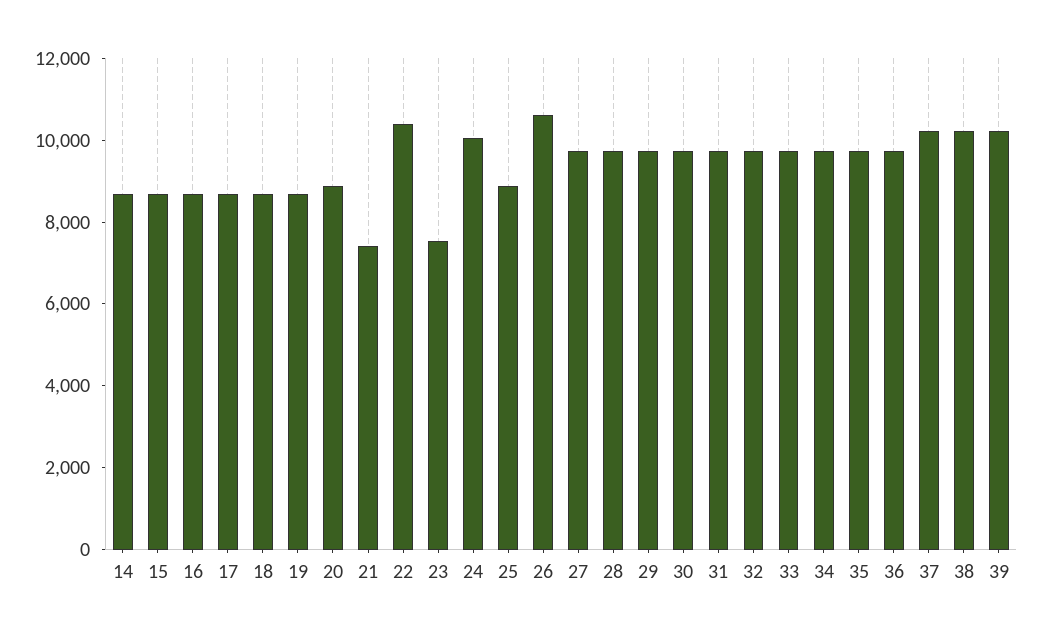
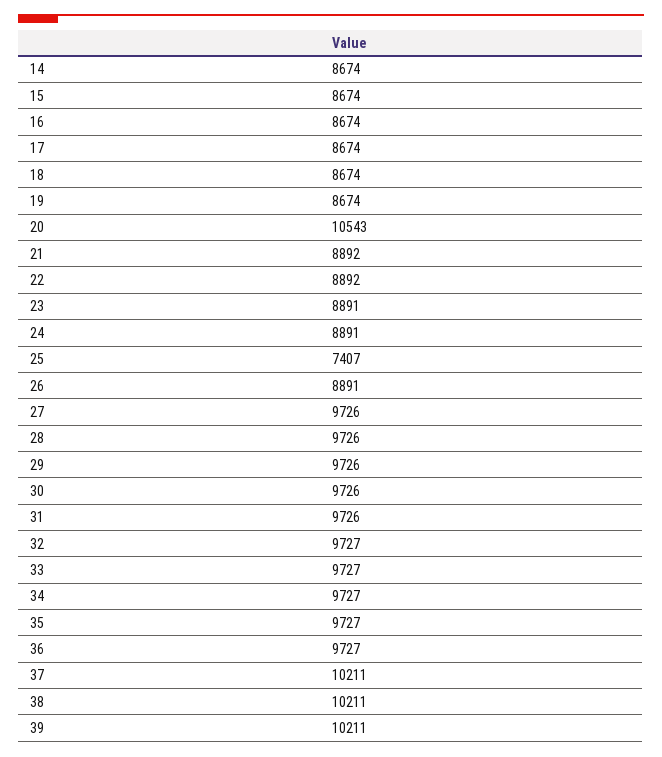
  {
    "14": 8674,
    "15": 8674,
    "16": 8674,
    "17": 8674,
    "18": 8674,
    "19": 8674,
-   "20": 9000,
+   "20": 10543,
-   "21": 7500,
+   "21": 8892,
-   "22": 10500,
+   "22": 8892,
-   "23": 7500,
+   "23": 8891,
-   "24": 10000,
+   "24": 8891,
-   "25": 9000,
+   "25": 7407,
-   "26": 10500,
+   "26": 8891,
    "27": 9726,
    "28": 9726,
    "29": 9726,
    "30": 9726,
    "31": 9726,
    "32": 9727,
    "33": 9727,
    "34": 9727,
    "35": 9727,
    "36": 9727,
    "37": 10211,
    "38": 10211,
    "39": 10211
  }

